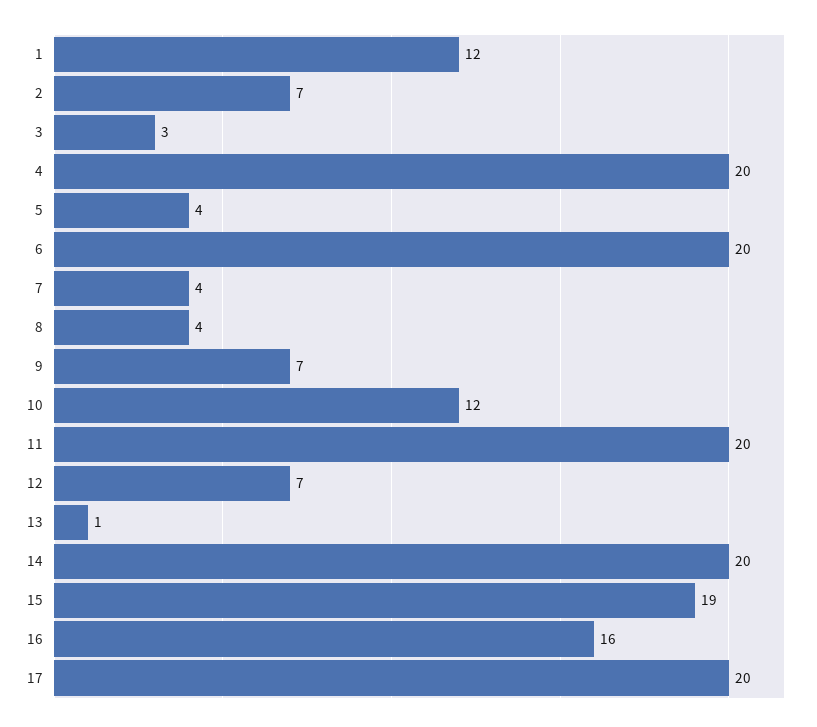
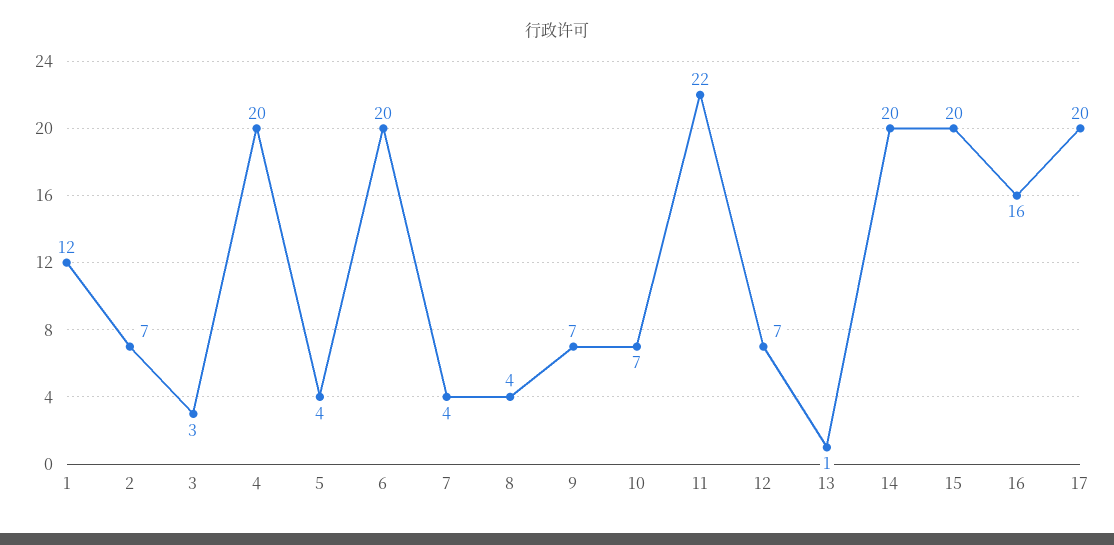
  {
    "1": 12,
    "2": 7,
    "3": 3,
    "4": 20,
    "5": 4,
    "6": 20,
    "7": 4,
    "8": 4,
    "9": 7,
-   "10": 12,
+   "10": 7,
-   "11": 20,
+   "11": 22,
    "12": 7,
    "13": 1,
    "14": 20,
-   "15": 19,
+   "15": 20,
    "16": 16,
    "17": 20
  }

